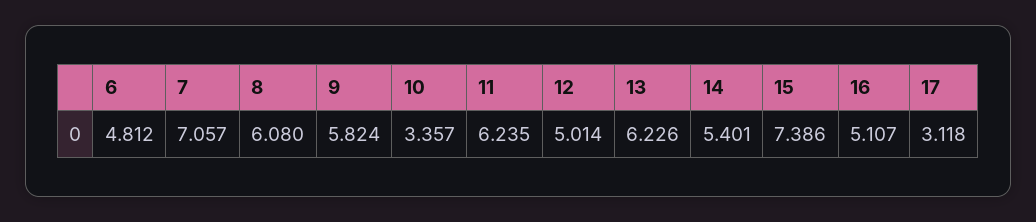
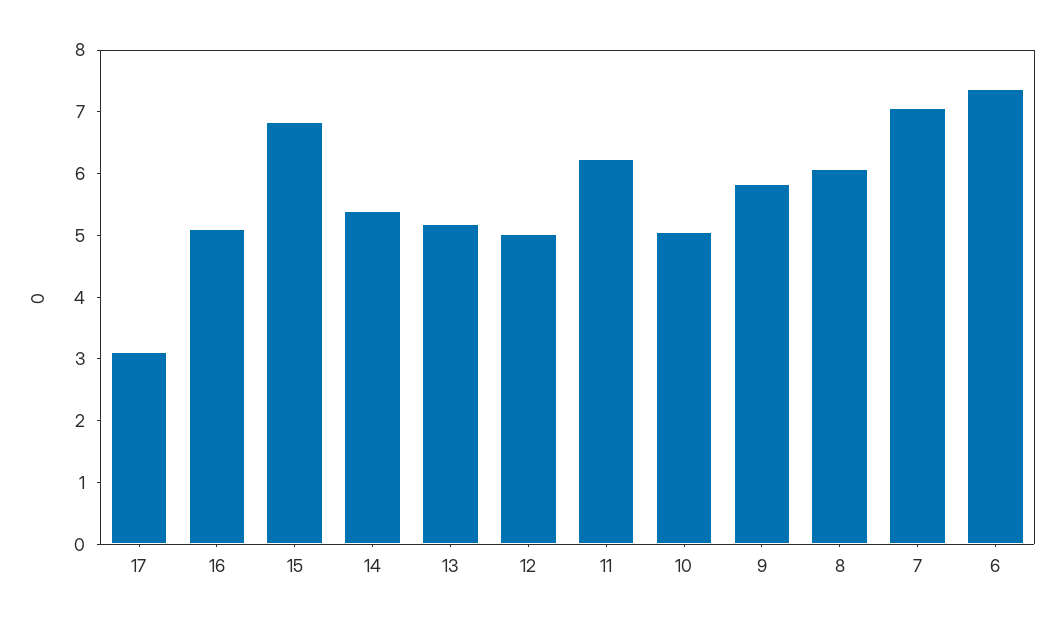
  {
-   "6": 4.812,
+   "6": 7.4,
    "7": 7.057,
    "8": 6.08,
    "9": 5.824,
-   "10": 3.357,
+   "10": 5,
    "11": 6.235,
    "12": 5.014,
-   "13": 6.226,
+   "13": 5.2,
    "14": 5.401,
-   "15": 7.386,
+   "15": 6.8,
    "16": 5.107,
    "17": 3.118
  }

